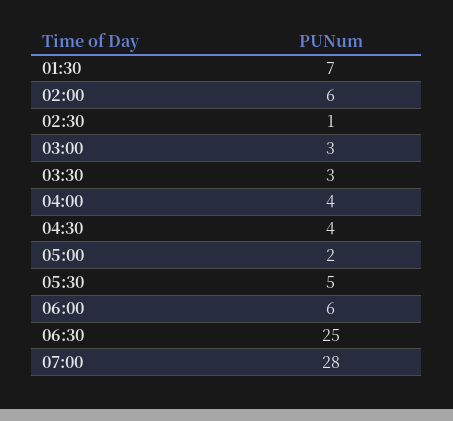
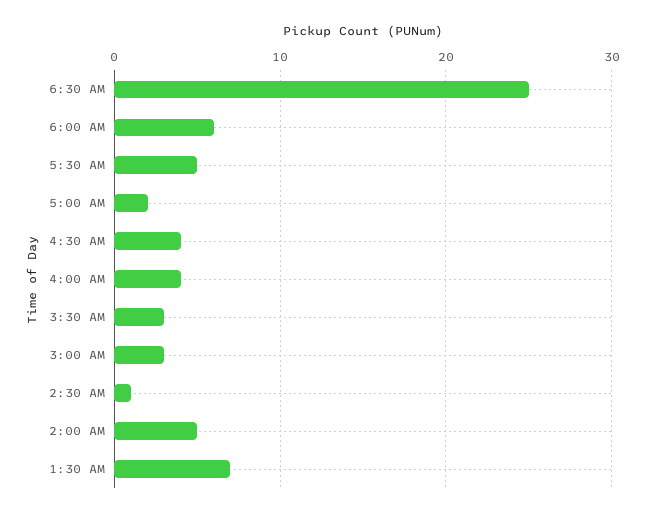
  {
    "01:30": 7,
-   "02:00": 6,
+   "02:00": 5,
    "02:30": 1,
    "03:00": 3,
    "03:30": 3,
    "04:00": 4,
    "04:30": 4,
    "05:00": 2,
    "05:30": 5,
    "06:00": 6,
-   "06:30": 25,
+   "06:30": 25
-   "07:00": 28
  }

